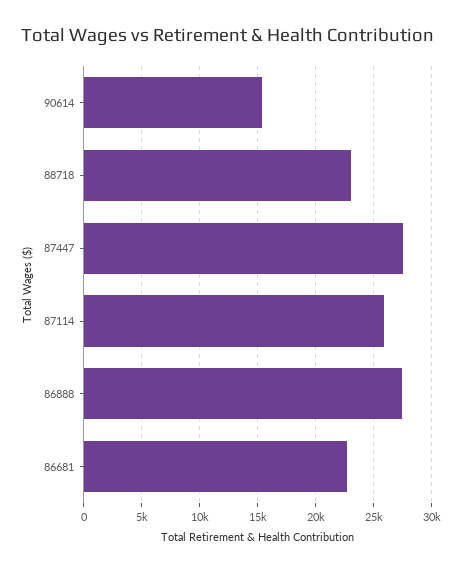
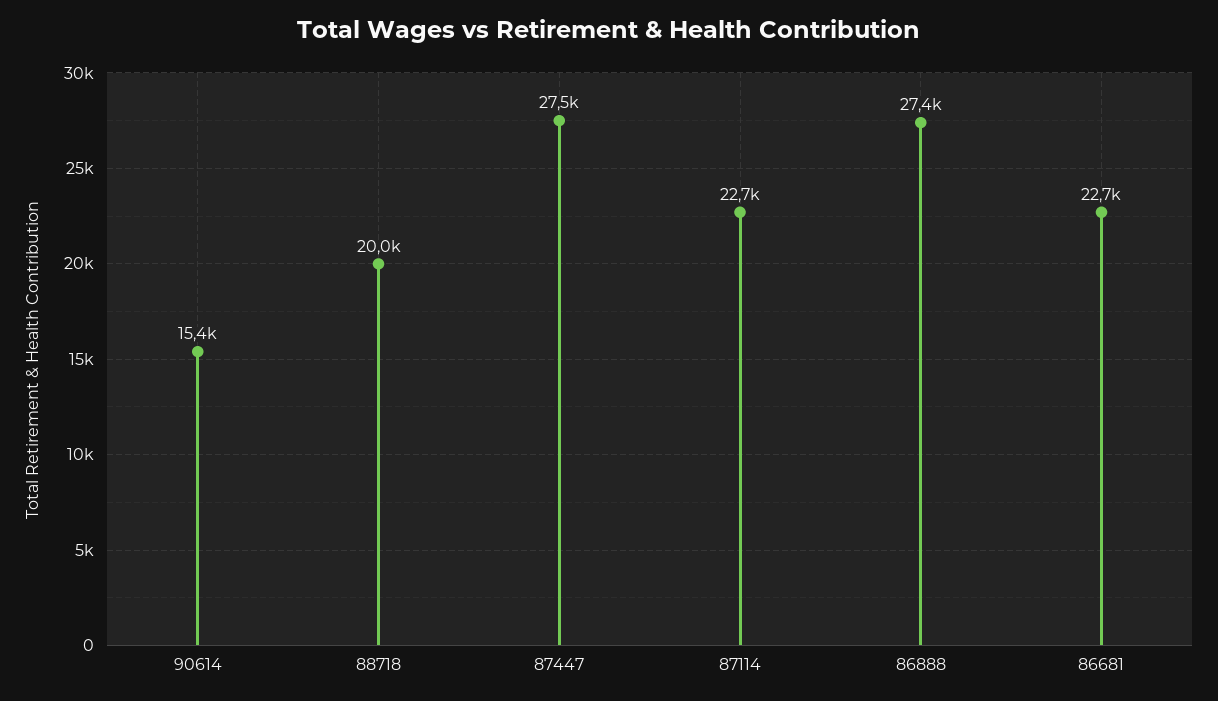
  {
    "90614": 15400,
-   "88718": 23000,
+   "88718": 20000,
    "87447": 27500,
-   "87114": 26000,
+   "87114": 22700,
    "86888": 27400,
    "86681": 22700
  }

